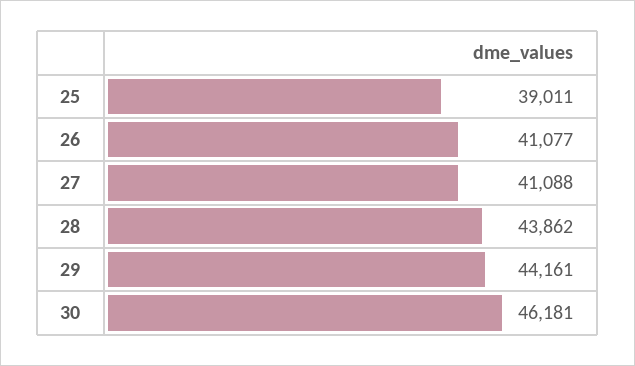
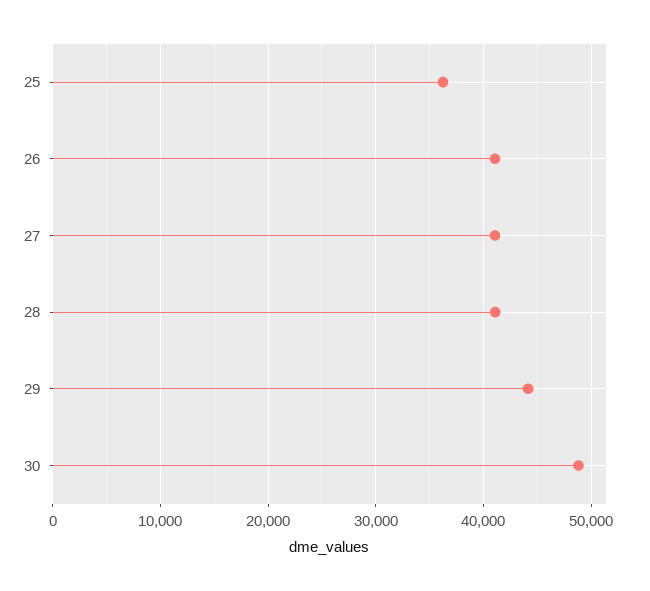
  {
-   "25": 39011,
+   "25": 36000,
    "26": 41077,
    "27": 41088,
-   "28": 43862,
+   "28": 41000,
    "29": 44161,
-   "30": 46181
+   "30": 49000
  }

